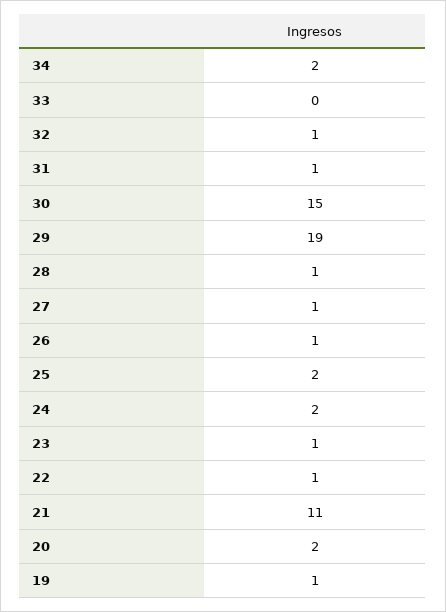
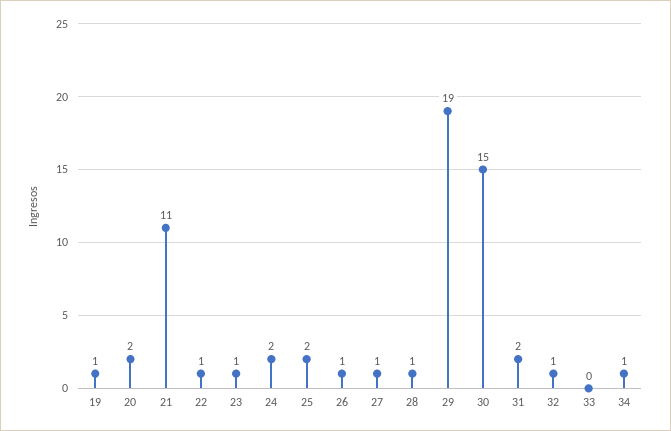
  {
-   "34": 2,
+   "34": 1,
    "33": 0,
    "32": 1,
-   "31": 1,
+   "31": 2,
    "30": 15,
    "29": 19,
    "28": 1,
    "27": 1,
    "26": 1,
    "25": 2,
    "24": 2,
    "23": 1,
    "22": 1,
    "21": 11,
    "20": 2,
    "19": 1
  }

